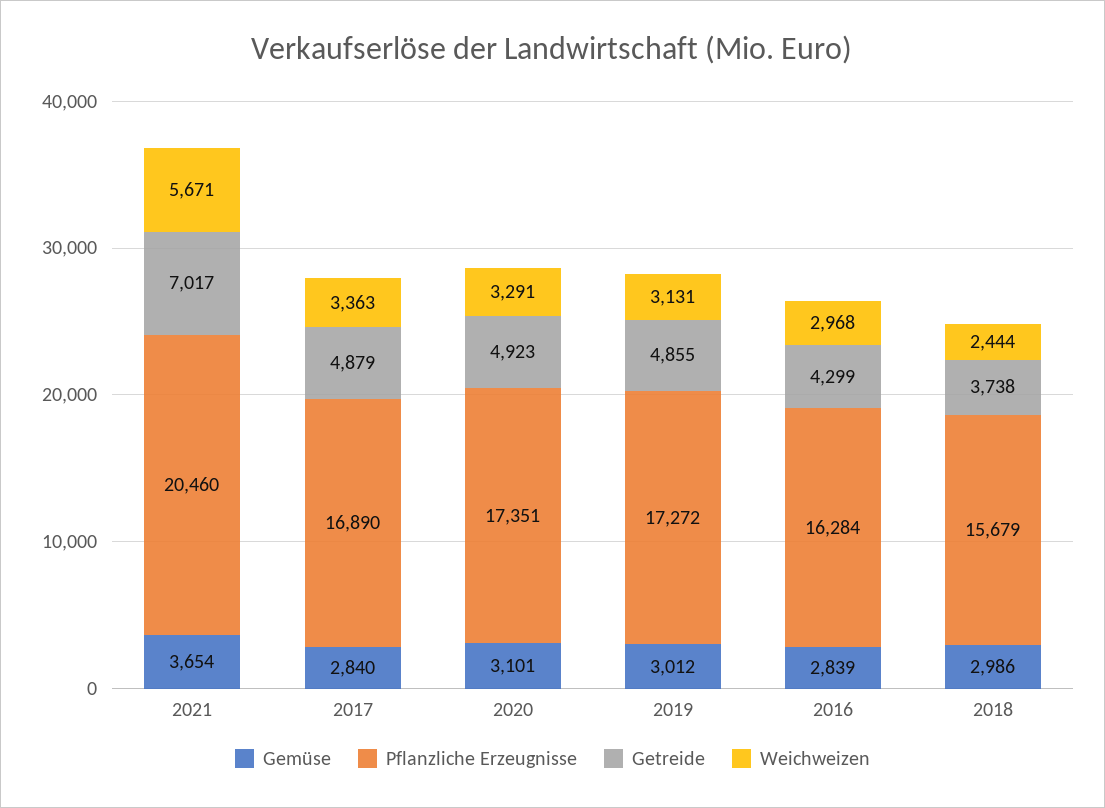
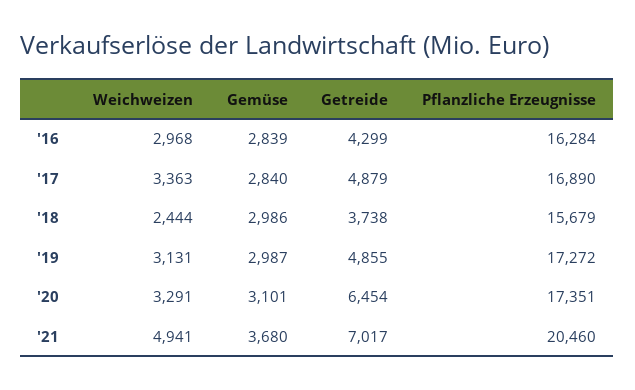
  {
    "Gemüse": {
-     "2021": 3654,
+     "2021": 3680,
      "2017": 2840,
      "2020": 3101,
-     "2019": 3012,
+     "2019": 2987,
      "2016": 2839,
      "2018": 2986
    },
    "Pflanzliche Erzeugnisse": {
      "2021": 20460,
      "2017": 16890,
      "2020": 17351,
      "2019": 17272,
      "2016": 16284,
      "2018": 15679
    },
    "Getreide": {
      "2021": 7017,
      "2017": 4879,
-     "2020": 4923,
+     "2020": 6454,
      "2019": 4855,
      "2016": 4299,
      "2018": 3738
    },
    "Weichweizen": {
-     "2021": 5671,
+     "2021": 4941,
      "2017": 3363,
      "2020": 3291,
      "2019": 3131,
      "2016": 2968,
      "2018": 2444
    }
  }

